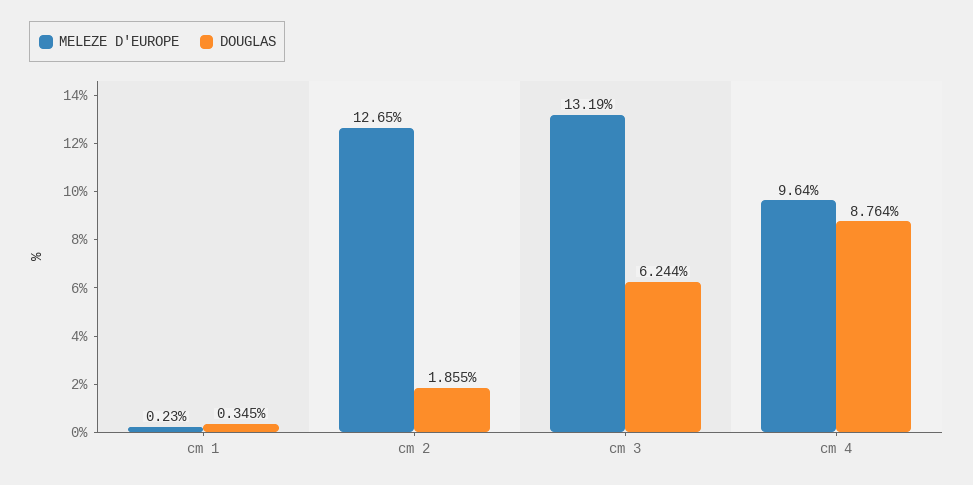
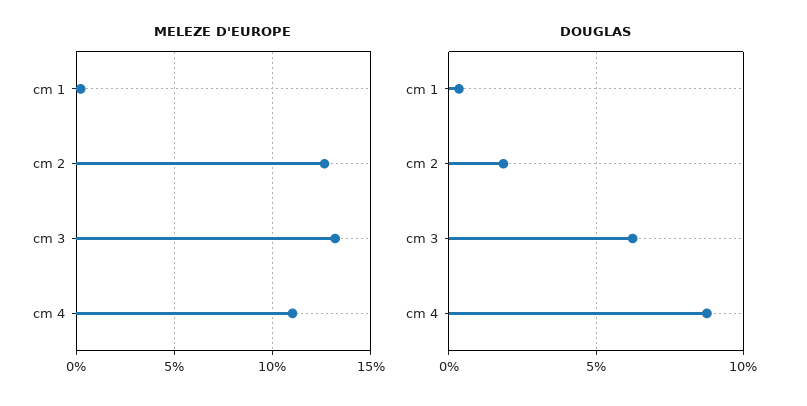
  {
    "MELEZE D'EUROPE": {
      "cm 1": 0.23,
      "cm 2": 12.65,
      "cm 3": 13.19,
-     "cm 4": 9.64
+     "cm 4": 11
    },
    "DOUGLAS": {
      "cm 1": 0.345,
      "cm 2": 1.855,
      "cm 3": 6.244,
      "cm 4": 8.764
    }
  }

